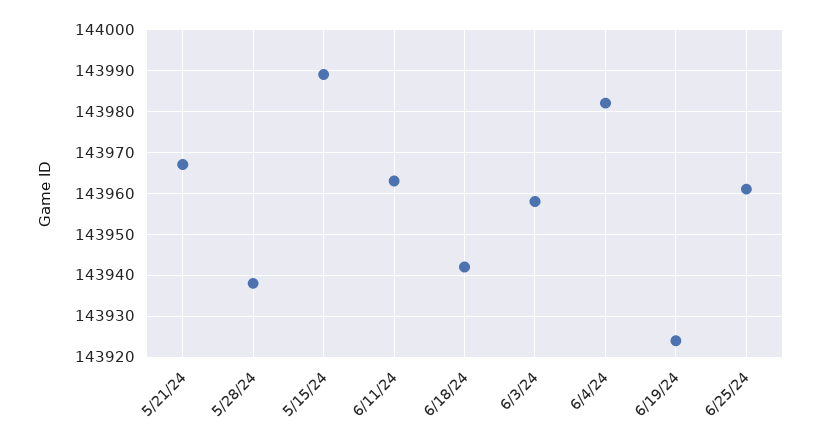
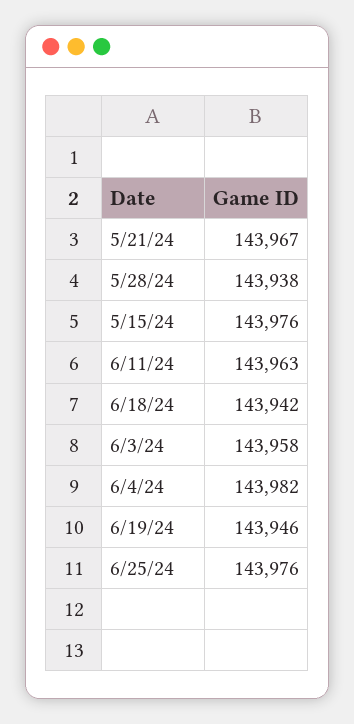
  {
    "5/21/24": 143967,
    "5/28/24": 143938,
-   "5/15/24": 143990,
+   "5/15/24": 143976,
    "6/11/24": 143963,
    "6/18/24": 143942,
    "6/3/24": 143958,
    "6/4/24": 143982,
-   "6/19/24": 143925,
+   "6/19/24": 143946,
-   "6/25/24": 143960
+   "6/25/24": 143976
  }

